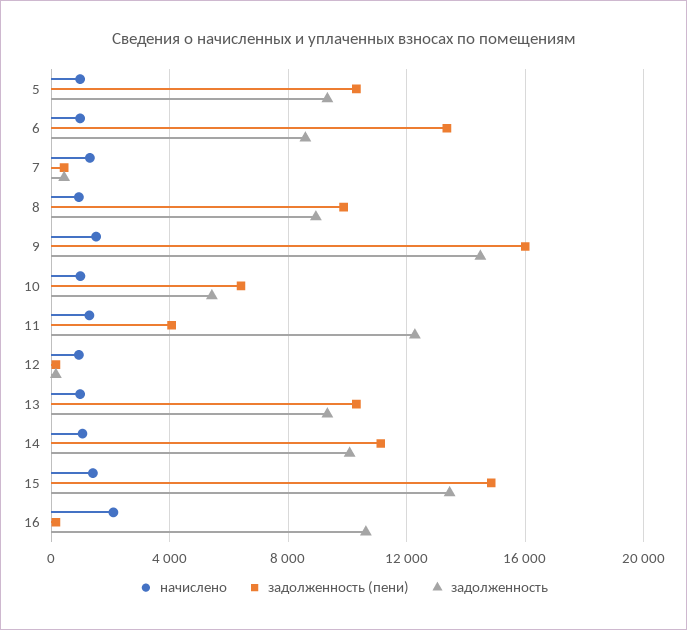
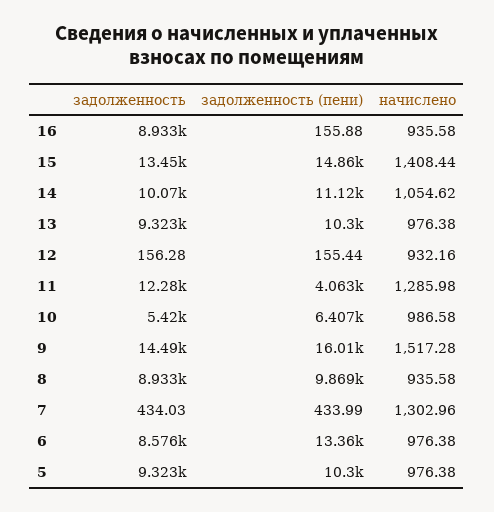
  {
    "начислено": {
      "5": 976.38,
      "6": 976.38,
      "7": 1302.96,
      "8": 935.58,
      "9": 1517.28,
      "10": 986.58,
      "11": 1285.98,
      "12": 932.16,
      "13": 976.38,
      "14": 1054.62,
      "15": 1408.44,
-     "16": 2000
+     "16": 935.58
    },
    "задолженность (пени)": {
      "5": 10300,
      "6": 13360,
      "7": 433.99,
      "8": 9869,
      "9": 16010,
      "10": 6407,
      "11": 4063,
      "12": 155.44,
      "13": 10300,
      "14": 11120,
      "15": 14860,
      "16": 155.88
    },
    "задолженность": {
      "5": 9323,
      "6": 8576,
      "7": 434.03,
      "8": 8933,
      "9": 14490,
      "10": 5420,
      "11": 12280,
      "12": 156.28,
      "13": 9323,
      "14": 10070,
      "15": 13450,
-     "16": 10500
+     "16": 8933
    }
  }

